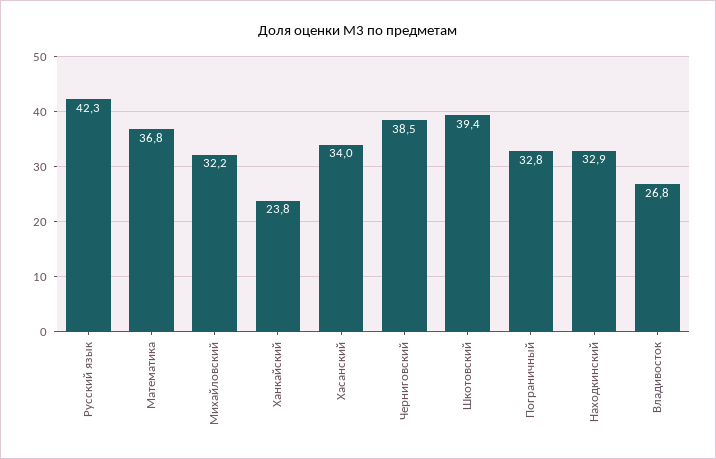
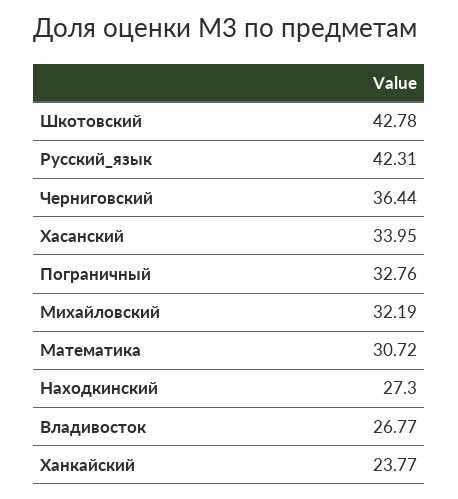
  {
    "Русский язык": 42.31,
-   "Математика": 36.8,
+   "Математика": 30.72,
    "Михайловский": 32.19,
    "Ханкайский": 23.77,
    "Хасанский": 33.95,
-   "Черниговский": 38.5,
+   "Черниговский": 36.44,
-   "Шкотовский": 39.4,
+   "Шкотовский": 42.78,
    "Пограничный": 32.76,
-   "Находкинский": 32.9,
+   "Находкинский": 27.3,
    "Владивосток": 26.77
  }

